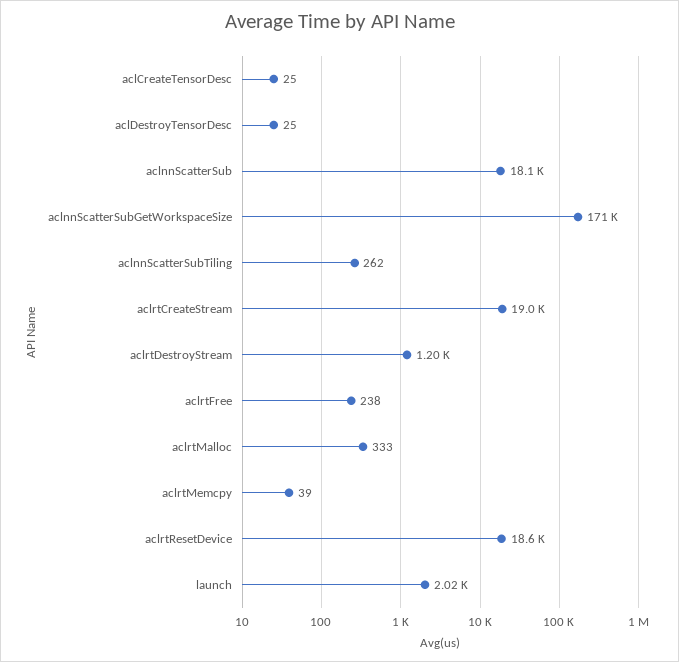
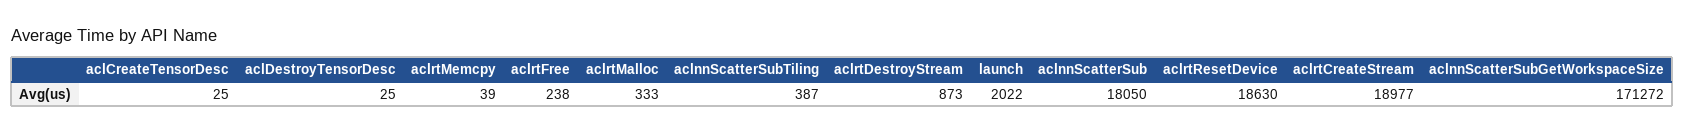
  {
    "aclCreateTensorDesc": 25,
    "aclDestroyTensorDesc": 25,
    "aclnnScatterSub": 18050,
    "aclnnScatterSubGetWorkspaceSize": 171272,
-   "aclnnScatterSubTiling": 262,
+   "aclnnScatterSubTiling": 387,
    "aclrtCreateStream": 18977,
-   "aclrtDestroyStream": 1200,
+   "aclrtDestroyStream": 873,
    "aclrtFree": 238,
    "aclrtMalloc": 333,
    "aclrtMemcpy": 39,
    "aclrtResetDevice": 18630,
    "launch": 2022
  }

